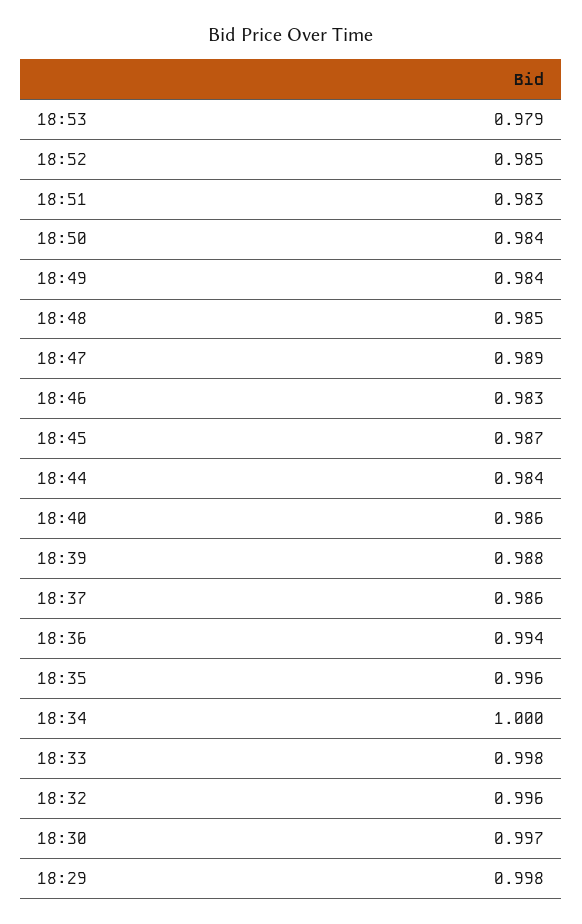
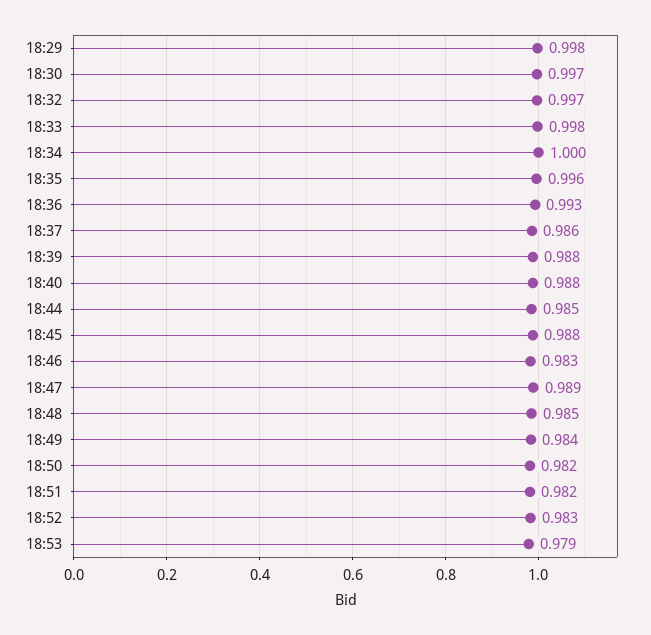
  {
    "18:53": 0.979,
-   "18:52": 0.985,
+   "18:52": 0.983,
-   "18:51": 0.983,
+   "18:51": 0.982,
-   "18:50": 0.984,
+   "18:50": 0.982,
    "18:49": 0.984,
    "18:48": 0.985,
    "18:47": 0.989,
    "18:46": 0.983,
-   "18:45": 0.987,
+   "18:45": 0.988,
-   "18:44": 0.984,
+   "18:44": 0.985,
-   "18:40": 0.986,
+   "18:40": 0.988,
    "18:39": 0.988,
    "18:37": 0.986,
-   "18:36": 0.994,
+   "18:36": 0.993,
    "18:35": 0.996,
    "18:34": 1,
    "18:33": 0.998,
-   "18:32": 0.996,
+   "18:32": 0.997,
    "18:30": 0.997,
    "18:29": 0.998
  }

